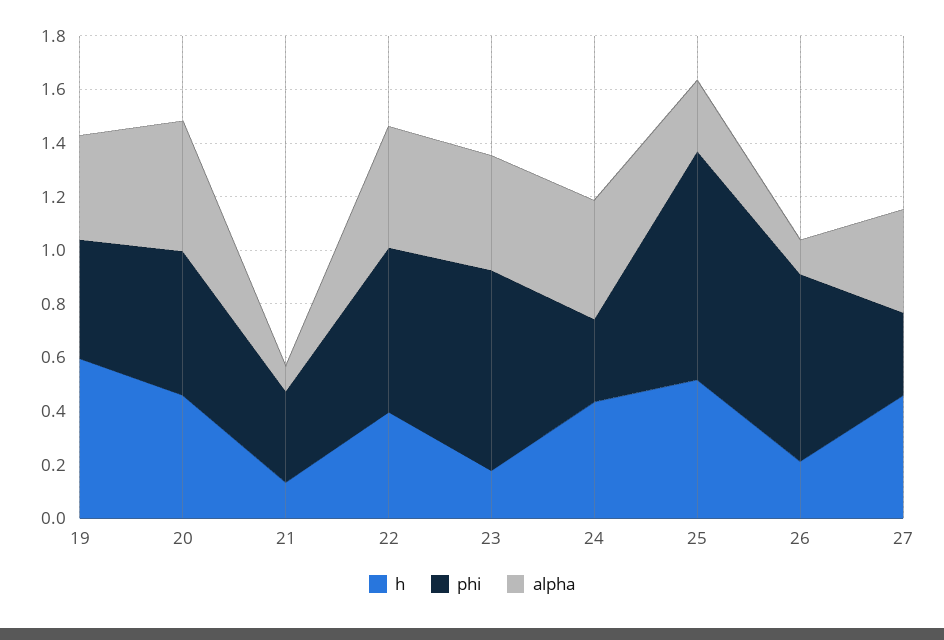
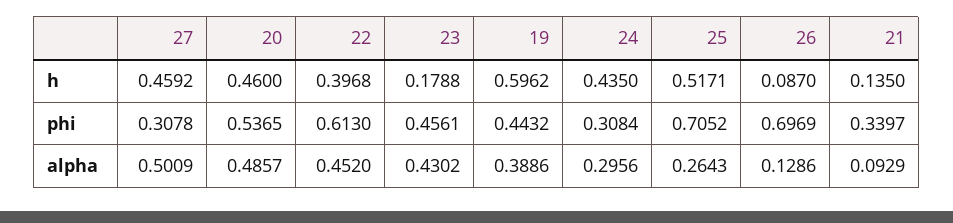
  {
    "h": {
      "19": 0.5962,
      "20": 0.46,
      "21": 0.135,
      "22": 0.3968,
      "23": 0.1788,
      "24": 0.435,
      "25": 0.5171,
-     "26": 0.2,
+     "26": 0.087,
      "27": 0.4592
    },
    "phi": {
      "19": 0.4432,
      "20": 0.5365,
      "21": 0.3397,
      "22": 0.613,
-     "23": 0.75,
+     "23": 0.4561,
      "24": 0.3084,
-     "25": 0.85,
+     "25": 0.7052,
      "26": 0.6969,
      "27": 0.3078
    },
    "alpha": {
      "19": 0.3886,
      "20": 0.4857,
      "21": 0.0929,
      "22": 0.452,
      "23": 0.4302,
-     "24": 0.45,
+     "24": 0.2956,
      "25": 0.2643,
      "26": 0.1286,
-     "27": 0.4
+     "27": 0.5009
    }
  }

